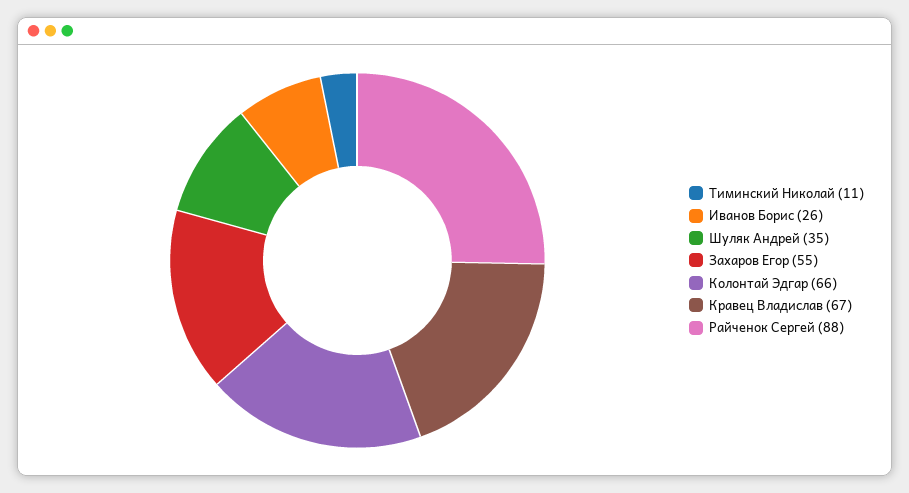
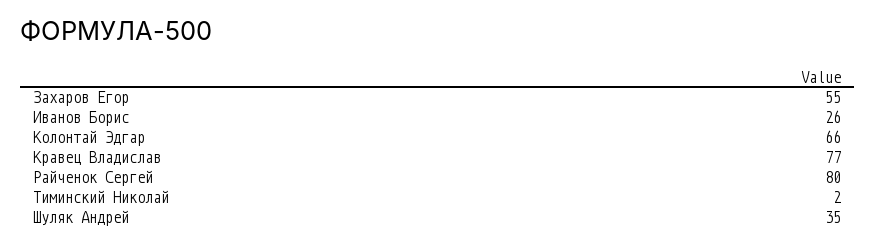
  {
-   "Тиминский Николай": 11,
+   "Тиминский Николай": 2,
    "Иванов Борис": 26,
    "Шуляк Андрей": 35,
    "Захаров Егор": 55,
    "Колонтай Эдгар": 66,
-   "Кравец Владислав": 67,
+   "Кравец Владислав": 77,
-   "Райченок Сергей": 88
+   "Райченок Сергей": 80
  }

